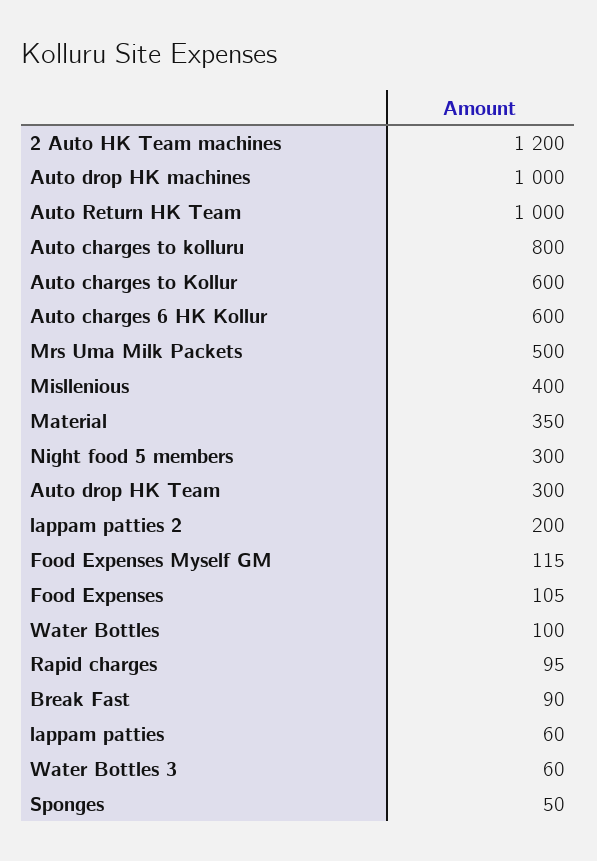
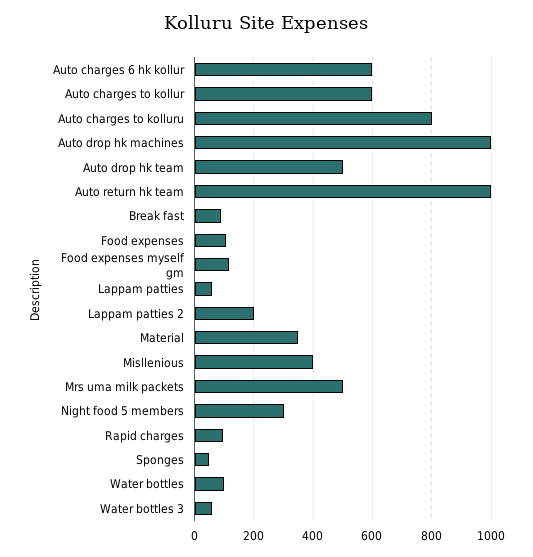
  {
-   "2 Auto HK Team machines": 1200,
    "Auto drop HK machines": 1000,
    "Auto Return HK Team": 1000,
    "Auto charges to kolluru": 800,
    "Auto charges to Kollur": 600,
    "Auto charges 6 HK Kollur": 600,
    "Mrs Uma Milk Packets": 500,
    "Misllenious": 400,
    "Material": 350,
    "Night food 5 members": 300,
-   "Auto drop HK Team": 300,
+   "Auto drop HK Team": 500,
    "lappam patties 2": 200,
    "Food Expenses Myself GM": 115,
    "Food Expenses": 105,
    "Water Bottles": 100,
    "Rapid charges": 95,
    "Break Fast": 90,
    "lappam patties": 60,
    "Water Bottles 3": 60,
    "Sponges": 50
  }

